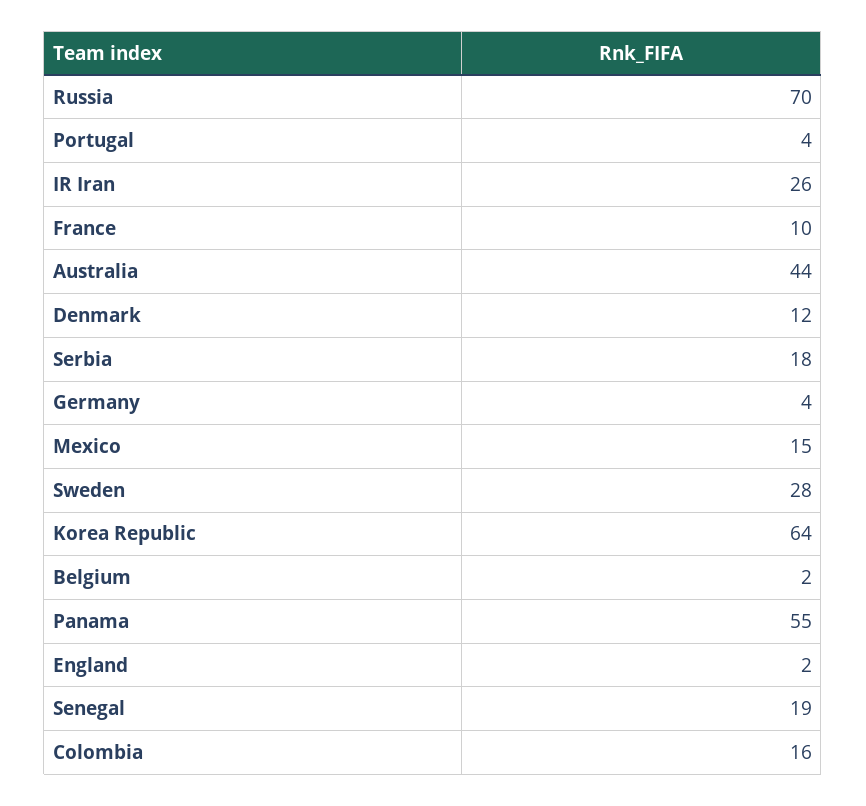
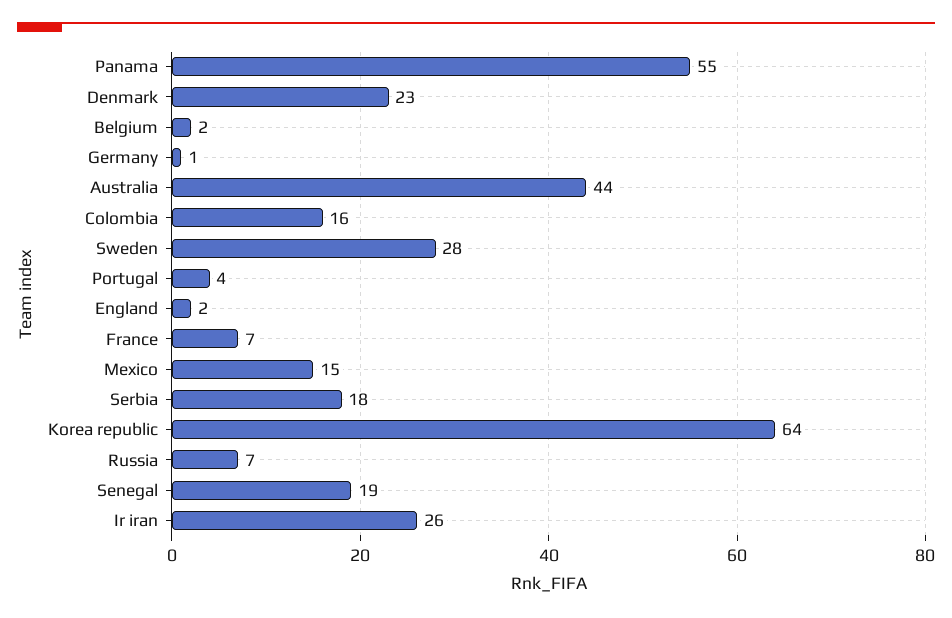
  {
-   "Russia": 70,
+   "Russia": 7,
    "Portugal": 4,
    "IR Iran": 26,
-   "France": 10,
+   "France": 7,
    "Australia": 44,
-   "Denmark": 12,
+   "Denmark": 23,
    "Serbia": 18,
-   "Germany": 4,
+   "Germany": 1,
    "Mexico": 15,
    "Sweden": 28,
    "Korea Republic": 64,
    "Belgium": 2,
    "Panama": 55,
    "England": 2,
    "Senegal": 19,
    "Colombia": 16
  }

